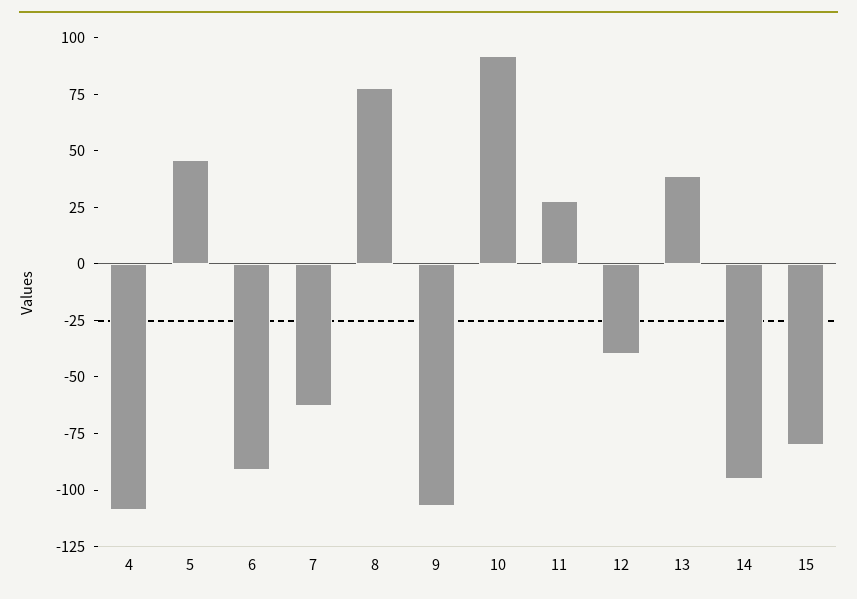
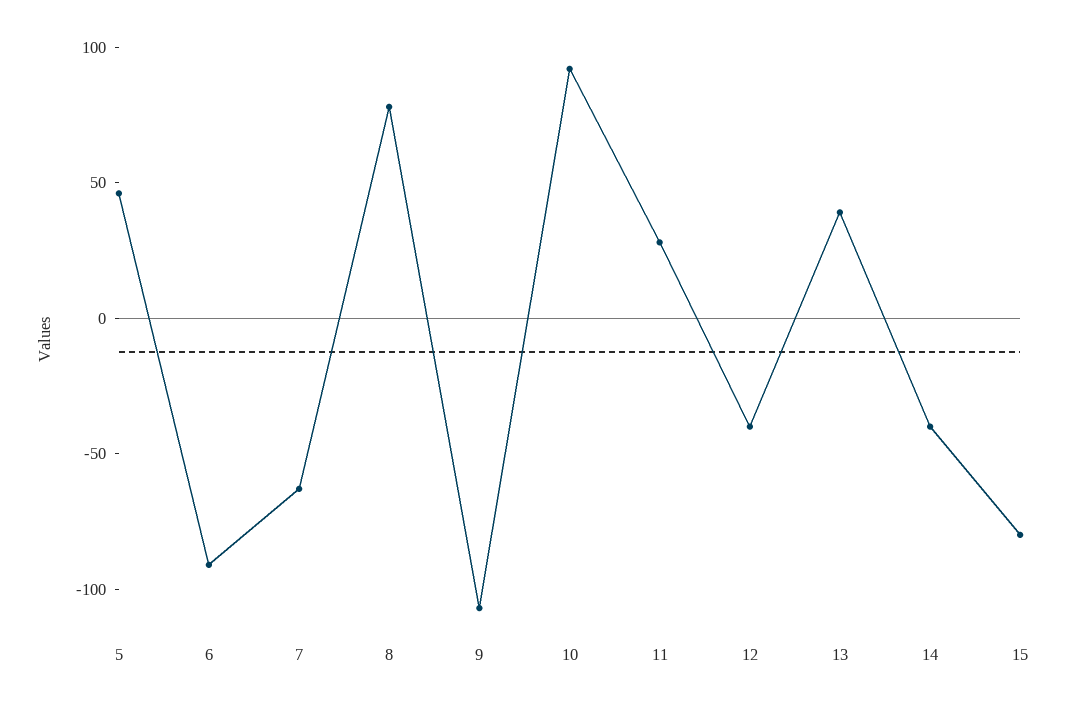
  {
-   "4": -110,
    "5": 45,
    "6": -90,
    "7": -65,
    "8": 80,
    "9": -105,
    "10": 90,
    "11": 30,
    "12": -40,
    "13": 40,
-   "14": -95,
+   "14": -40,
    "15": -80
  }

